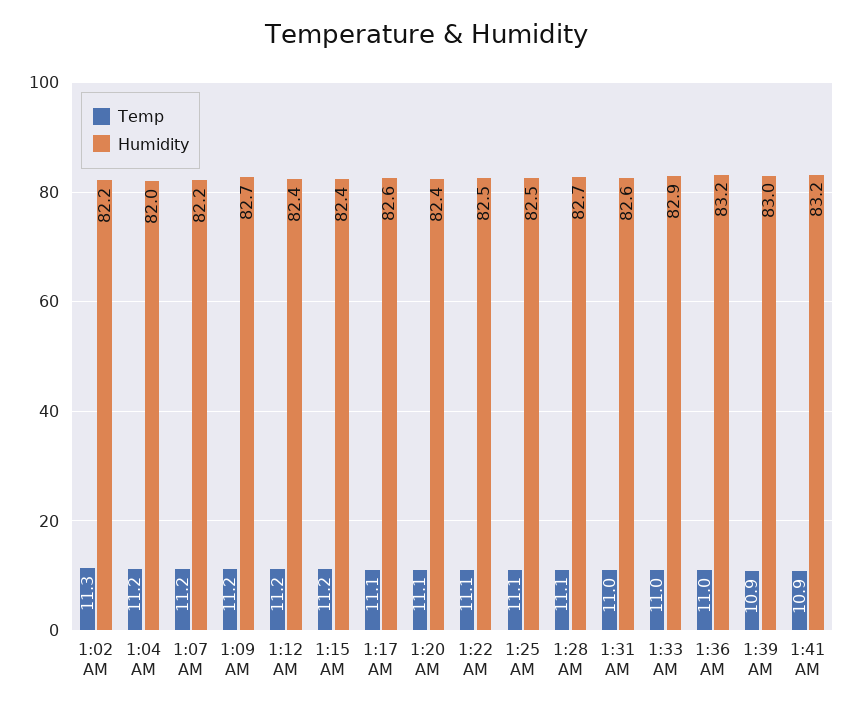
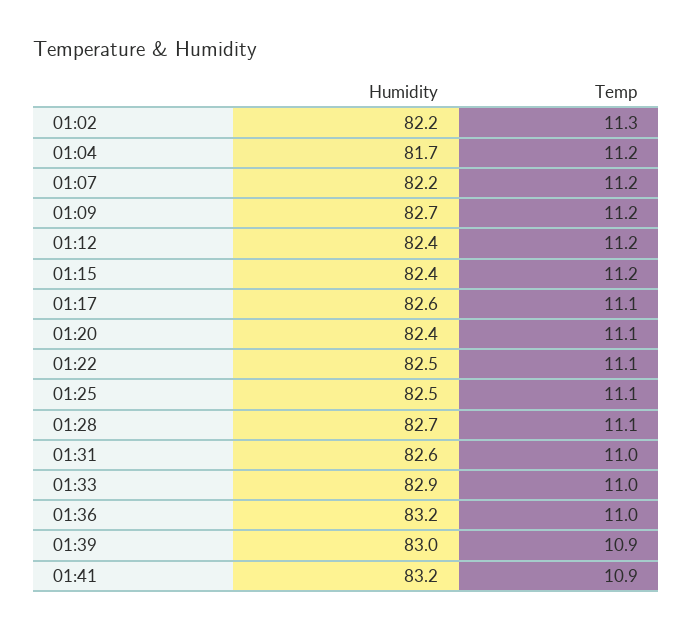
  {
    "Temp": {
      "1:02 AM": 11.3,
      "1:04 AM": 11.2,
      "1:07 AM": 11.2,
      "1:09 AM": 11.2,
      "1:12 AM": 11.2,
      "1:15 AM": 11.2,
      "1:17 AM": 11.1,
      "1:20 AM": 11.1,
      "1:22 AM": 11.1,
      "1:25 AM": 11.1,
      "1:28 AM": 11.1,
      "1:31 AM": 11,
      "1:33 AM": 11,
      "1:36 AM": 11,
      "1:39 AM": 10.9,
      "1:41 AM": 10.9
    },
    "Humidity": {
      "1:02 AM": 82.2,
-     "1:04 AM": 82,
+     "1:04 AM": 81.7,
      "1:07 AM": 82.2,
      "1:09 AM": 82.7,
      "1:12 AM": 82.4,
      "1:15 AM": 82.4,
      "1:17 AM": 82.6,
      "1:20 AM": 82.4,
      "1:22 AM": 82.5,
      "1:25 AM": 82.5,
      "1:28 AM": 82.7,
      "1:31 AM": 82.6,
      "1:33 AM": 82.9,
      "1:36 AM": 83.2,
      "1:39 AM": 83,
      "1:41 AM": 83.2
    }
  }

